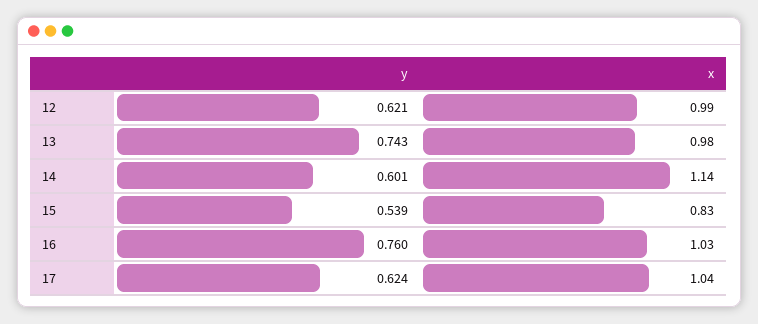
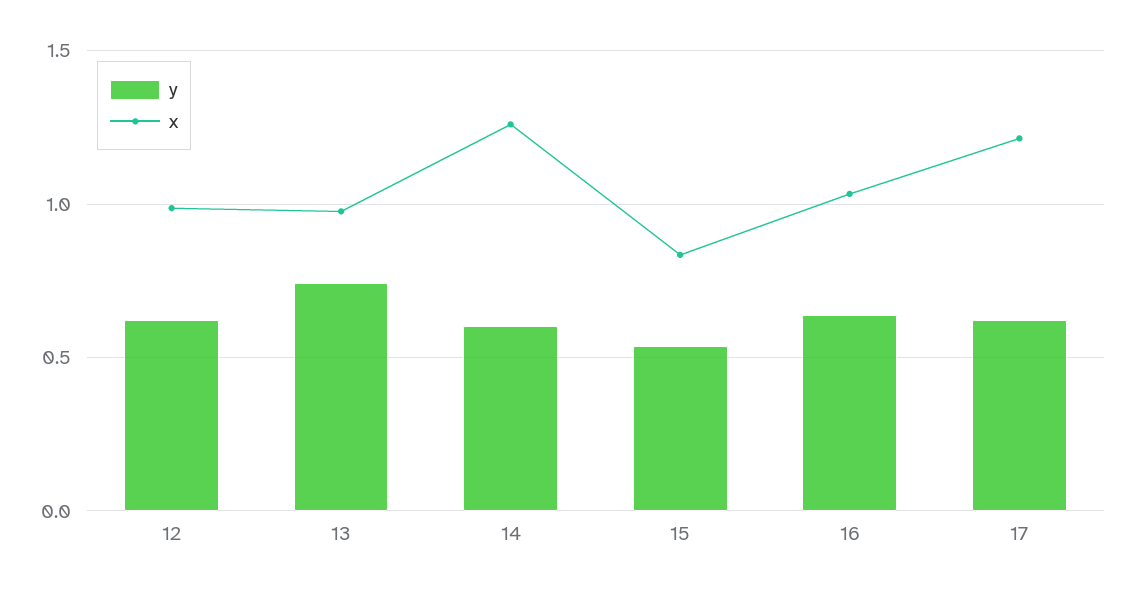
  {
    "y": {
      "12": 0.621,
      "13": 0.743,
      "14": 0.601,
      "15": 0.539,
-     "16": 0.76,
+     "16": 0.65,
      "17": 0.624
    },
    "x": {
      "12": 0.99,
      "13": 0.98,
-     "14": 1.14,
+     "14": 1.25,
      "15": 0.83,
      "16": 1.03,
-     "17": 1.04
+     "17": 1.2
    }
  }

